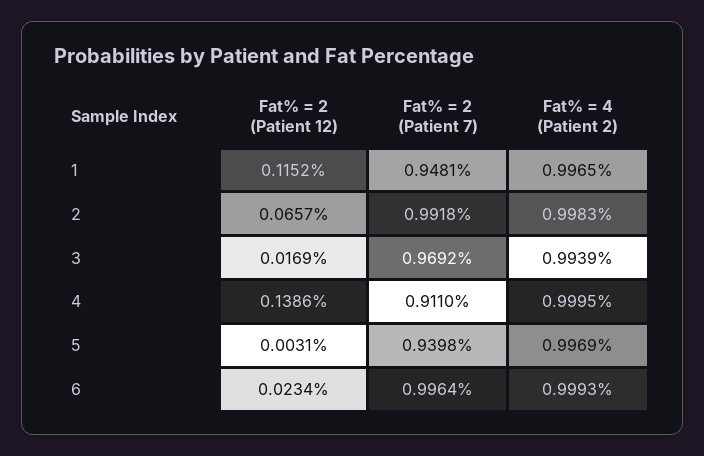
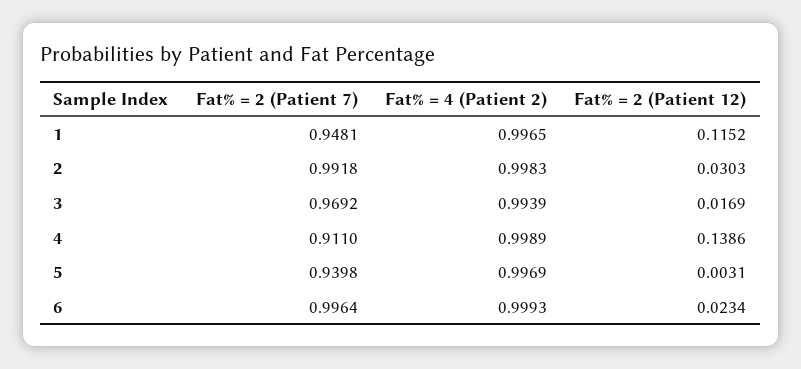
  {
    "Fat% = 2 (Patient 12)": {
      "1": 0.1152,
-     "2": 0.0657,
+     "2": 0.0303,
      "3": 0.0169,
      "4": 0.1386,
      "5": 0.0031,
      "6": 0.0234
    },
    "Fat% = 2 (Patient 7)": {
      "1": 0.9481,
      "2": 0.9918,
      "3": 0.9692,
      "4": 0.911,
      "5": 0.9398,
      "6": 0.9964
    },
    "Fat% = 4 (Patient 2)": {
      "1": 0.9965,
      "2": 0.9983,
      "3": 0.9939,
-     "4": 0.9995,
+     "4": 0.9989,
      "5": 0.9969,
      "6": 0.9993
    }
  }

